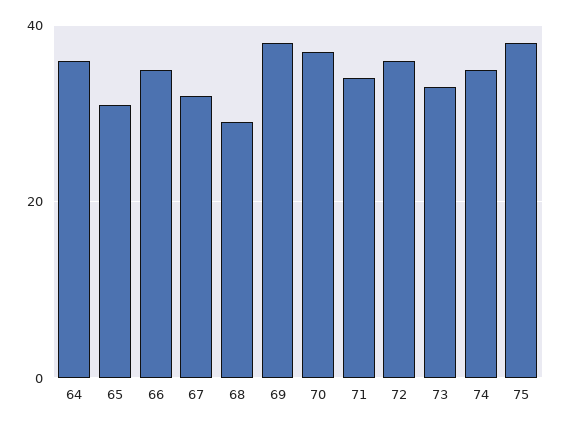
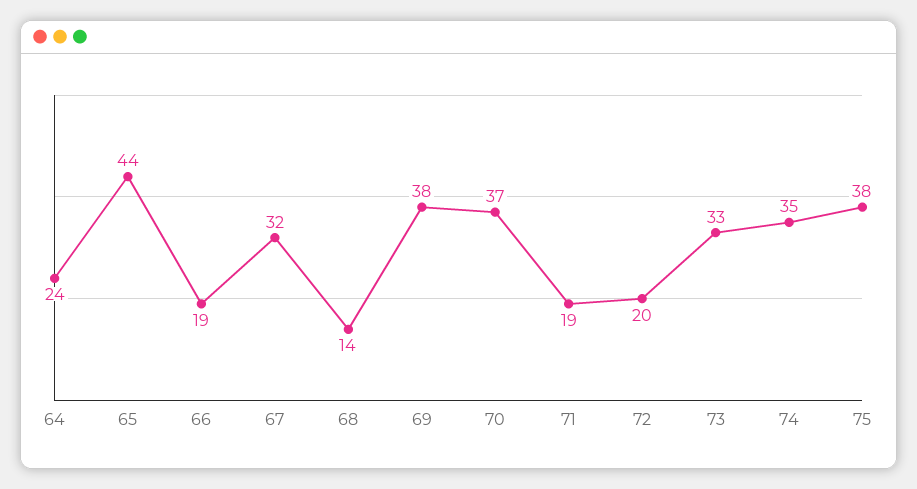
  {
-   "64": 35,
+   "64": 24,
-   "65": 30,
+   "65": 44,
-   "66": 35,
+   "66": 19,
    "67": 32,
-   "68": 30,
+   "68": 14,
    "69": 38,
    "70": 37,
-   "71": 35,
+   "71": 19,
-   "72": 35,
+   "72": 20,
    "73": 33,
    "74": 35,
    "75": 38
  }

